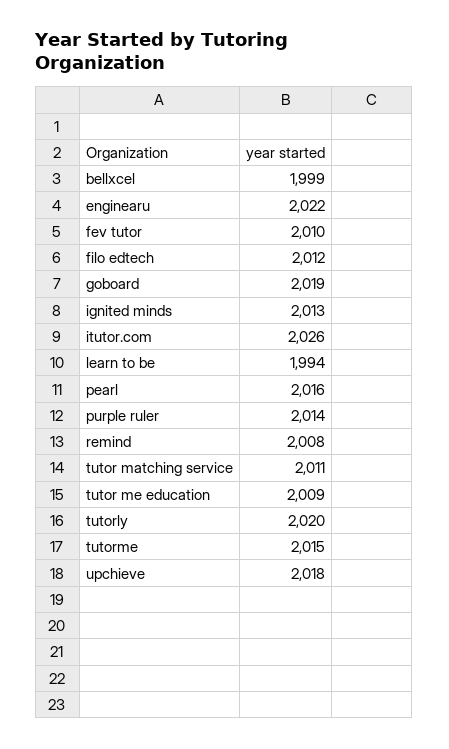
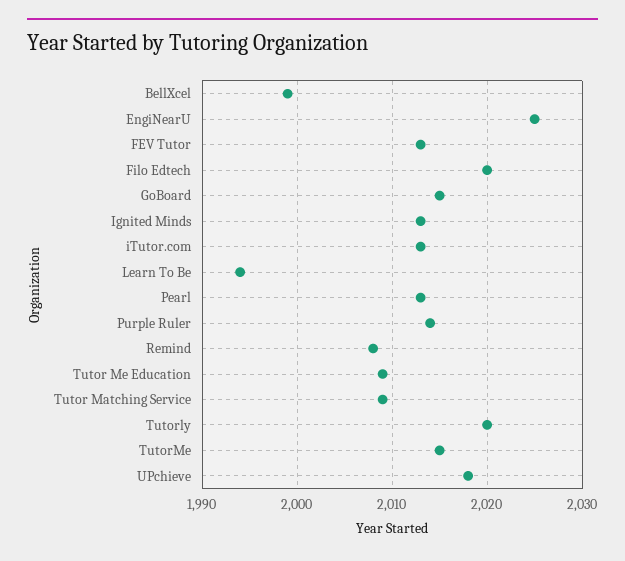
  {
    "bellxcel": 1999,
-   "enginearu": 2022,
+   "enginearu": 2025,
-   "fev tutor": 2010,
+   "fev tutor": 2013,
-   "filo edtech": 2012,
+   "filo edtech": 2020,
-   "goboard": 2019,
+   "goboard": 2015,
    "ignited minds": 2013,
-   "itutor.com": 2026,
+   "itutor.com": 2013,
    "learn to be": 1994,
-   "pearl": 2016,
+   "pearl": 2013,
    "purple ruler": 2014,
    "remind": 2008,
-   "tutor matching service": 2011,
+   "tutor matching service": 2009,
    "tutor me education": 2009,
    "tutorly": 2020,
    "tutorme": 2015,
    "upchieve": 2018
  }

